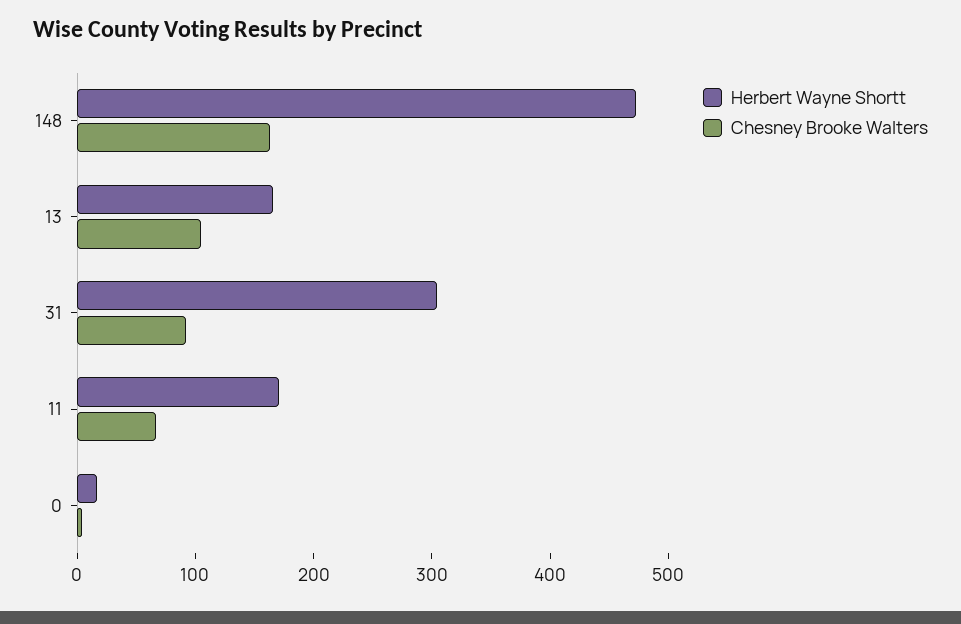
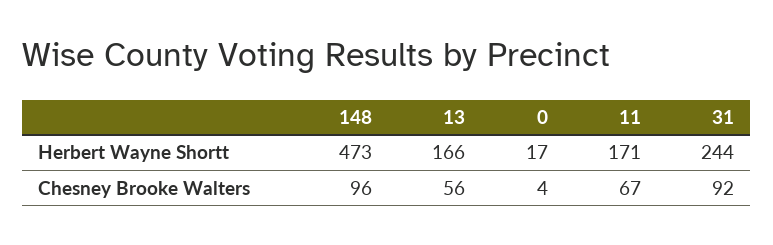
  {
    "Herbert Wayne Shortt": {
      "148": 473,
      "13": 166,
-     "31": 300,
+     "31": 244,
      "11": 171,
      "0": 17
    },
    "Chesney Brooke Walters": {
-     "148": 160,
+     "148": 96,
-     "13": 100,
+     "13": 56,
      "31": 92,
      "11": 67,
      "0": 4
    }
  }

